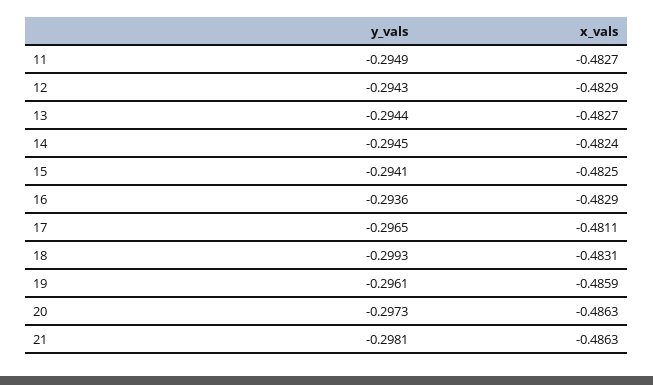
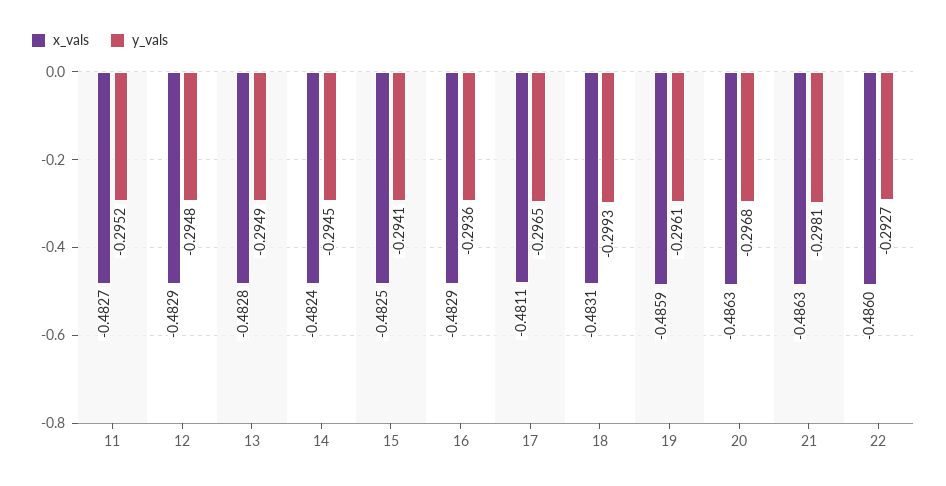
  {
    "y_vals": {
-     "11": -0.2949,
+     "11": -0.2952,
-     "12": -0.2943,
+     "12": -0.2948,
-     "13": -0.2944,
+     "13": -0.2949,
      "14": -0.2945,
      "15": -0.2941,
      "16": -0.2936,
      "17": -0.2965,
      "18": -0.2993,
      "19": -0.2961,
-     "20": -0.2973,
+     "20": -0.2968,
-     "21": -0.2981
+     "21": -0.2981,
+     "22": -0.2927
    },
    "x_vals": {
      "11": -0.4827,
      "12": -0.4829,
-     "13": -0.4827,
+     "13": -0.4828,
      "14": -0.4824,
      "15": -0.4825,
      "16": -0.4829,
      "17": -0.4811,
      "18": -0.4831,
      "19": -0.4859,
      "20": -0.4863,
-     "21": -0.4863
+     "21": -0.4863,
+     "22": -0.486
    }
  }

